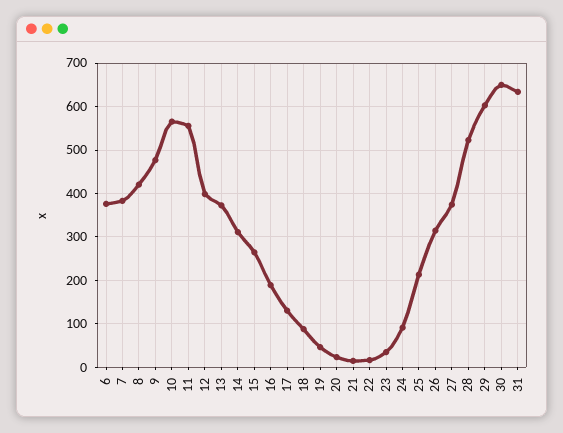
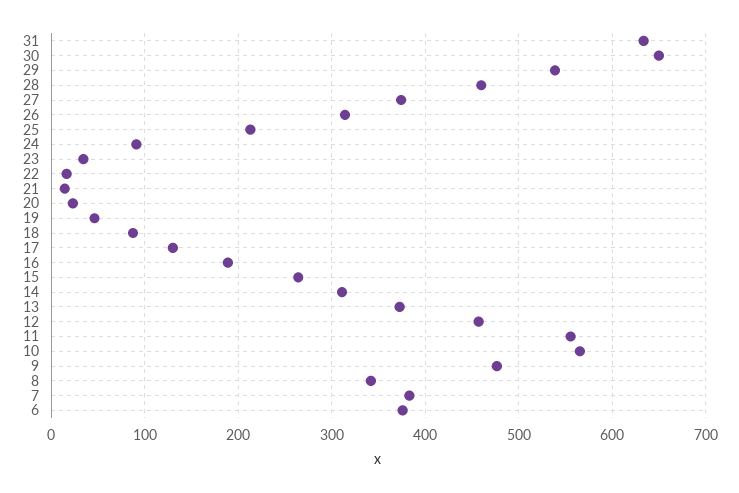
  {
    "6": 380,
    "7": 380,
-   "8": 420,
+   "8": 340,
    "9": 480,
    "10": 570,
    "11": 560,
-   "12": 400,
+   "12": 460,
    "13": 370,
    "14": 310,
    "15": 260,
    "16": 190,
    "17": 130,
    "18": 90,
    "19": 50,
    "20": 20,
    "21": 10,
    "22": 20,
    "23": 30,
    "24": 90,
    "25": 210,
    "26": 310,
    "27": 370,
-   "28": 520,
+   "28": 460,
-   "29": 600,
+   "29": 540,
    "30": 650,
    "31": 630
  }

